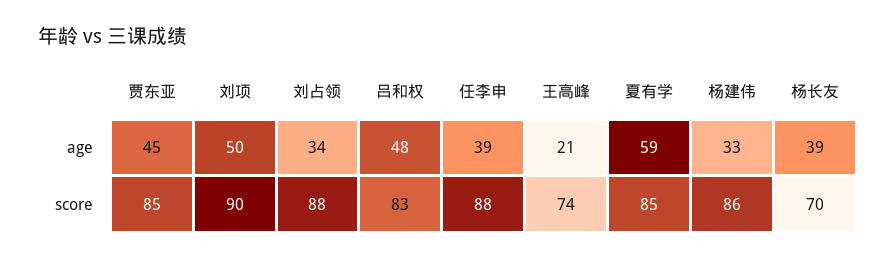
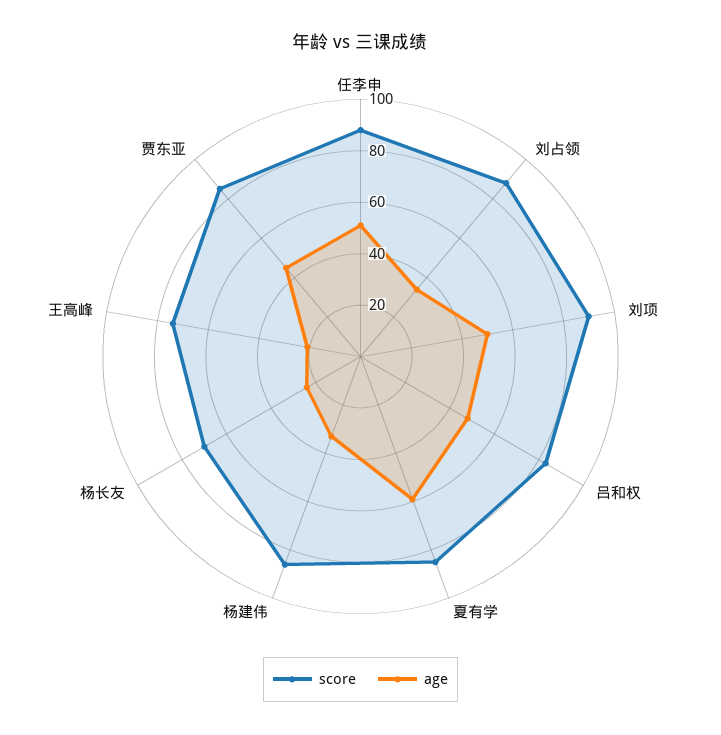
  {
    "age": {
      "贾东亚": 45,
      "刘项": 50,
      "刘占领": 34,
      "吕和权": 48,
-     "任李申": 39,
+     "任李申": 50,
      "王高峰": 21,
      "夏有学": 59,
      "杨建伟": 33,
-     "杨长友": 39
+     "杨长友": 25
    },
    "score": {
      "贾东亚": 85,
      "刘项": 90,
      "刘占领": 88,
      "吕和权": 83,
      "任李申": 88,
      "王高峰": 74,
      "夏有学": 85,
      "杨建伟": 86,
      "杨长友": 70
    }
  }

